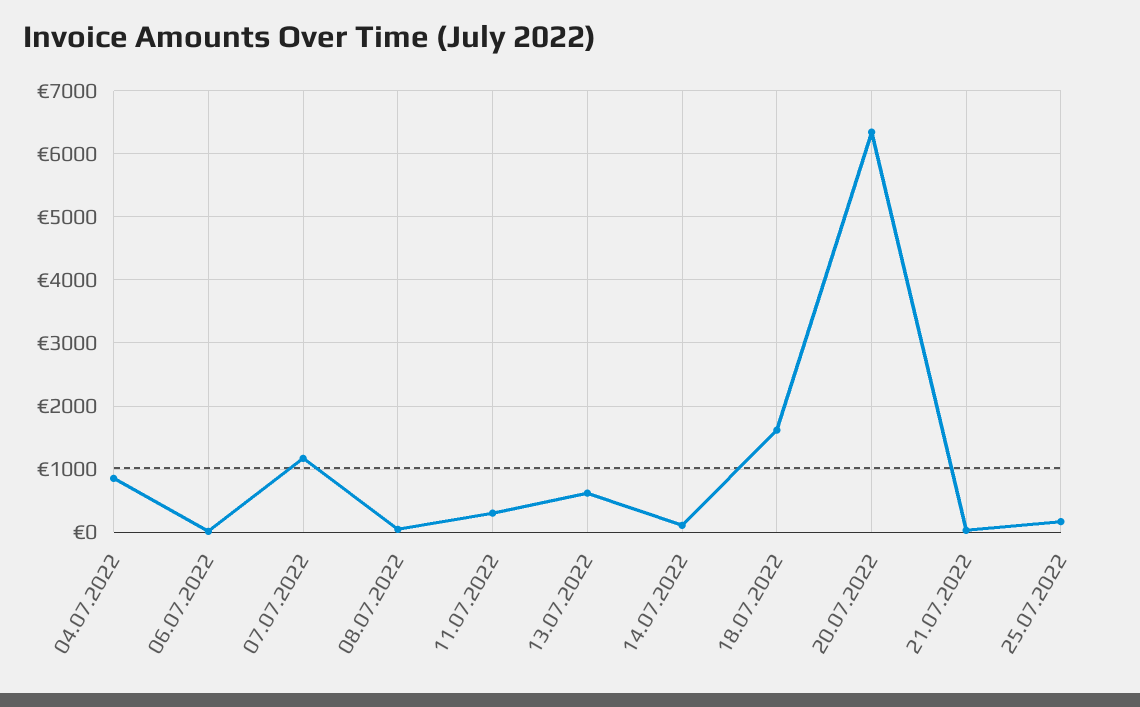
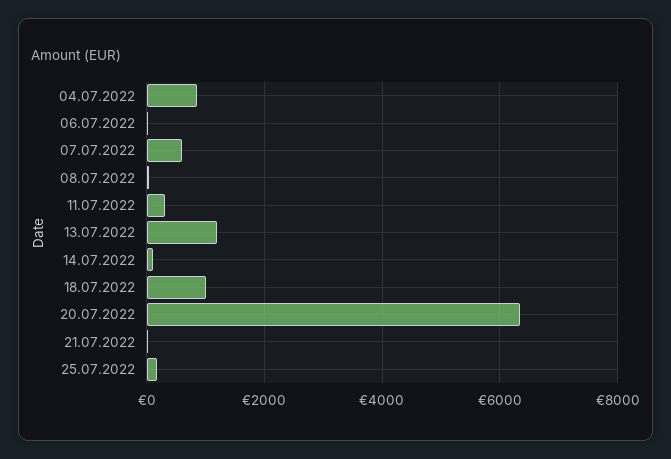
  {
    "04.07.2022": 900,
    "06.07.2022": 0,
-   "07.07.2022": 1200,
+   "07.07.2022": 600,
    "08.07.2022": 0,
    "11.07.2022": 300,
-   "13.07.2022": 600,
+   "13.07.2022": 1200,
    "14.07.2022": 100,
-   "18.07.2022": 1600,
+   "18.07.2022": 1000,
    "20.07.2022": 6300,
    "21.07.2022": 0,
    "25.07.2022": 200
  }

